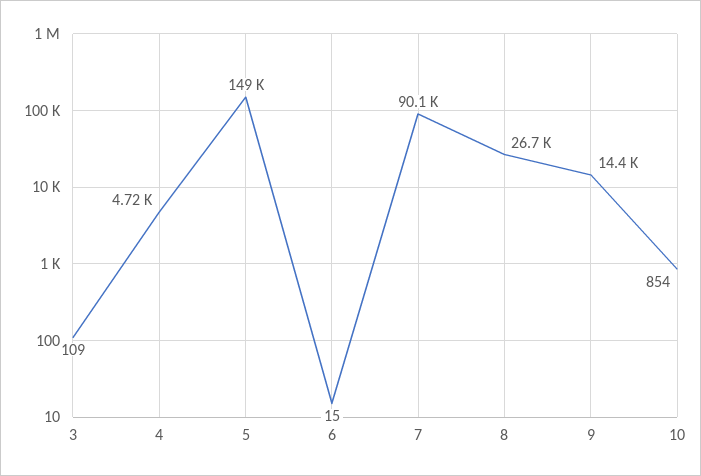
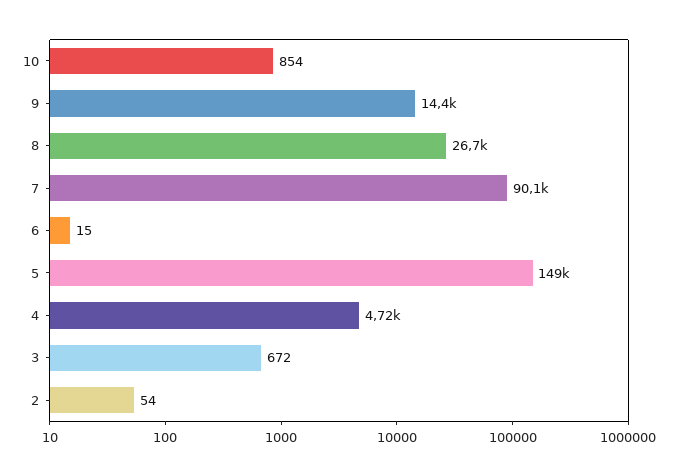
  {
-   "3": 109,
+   "3": 672,
    "4": 4720,
    "5": 149000,
    "6": 15,
    "7": 90100,
    "8": 26700,
    "9": 14400,
-   "10": 854
+   "10": 854,
+   "2": 54
  }

